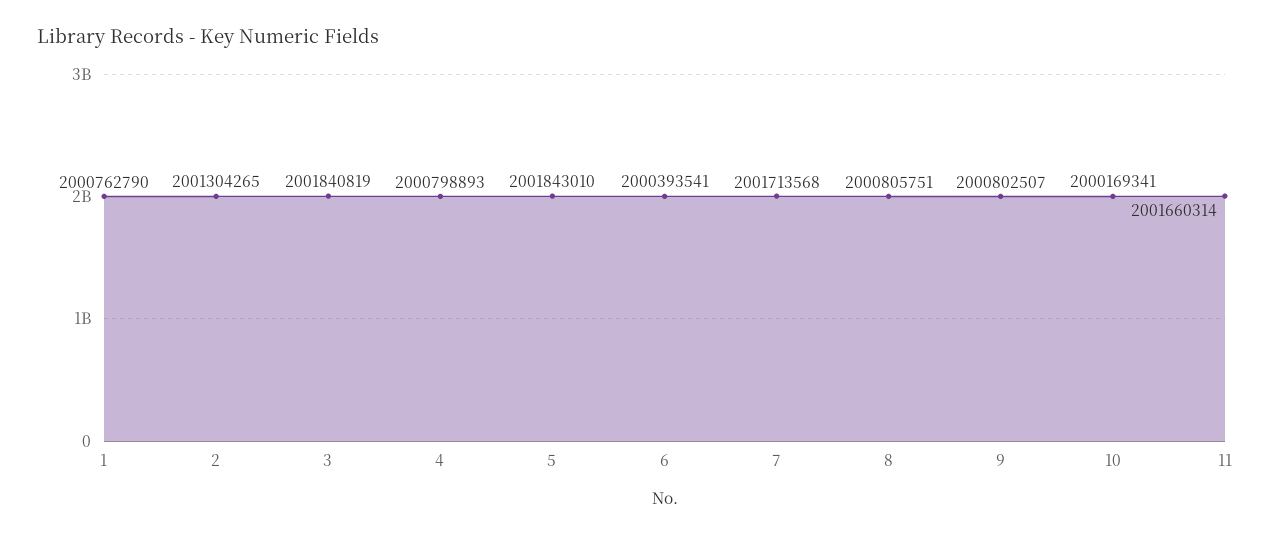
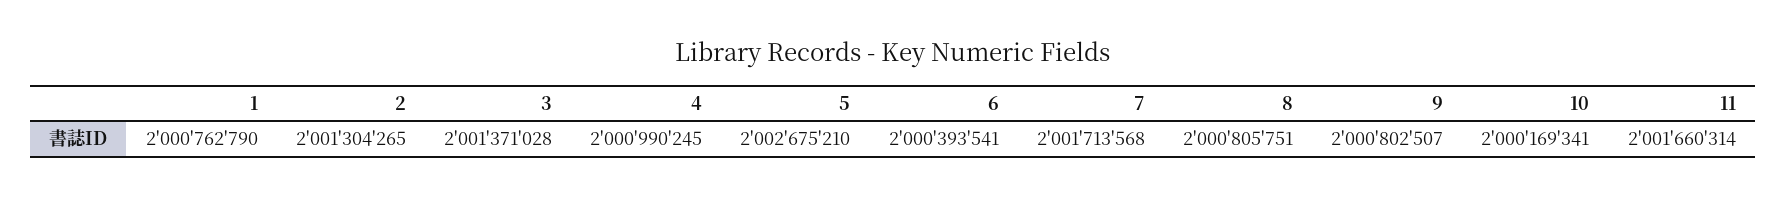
  {
    "1": 2000762790,
    "2": 2001304265,
-   "3": 2001840819,
+   "3": 2001371028,
-   "4": 2000798893,
+   "4": 2000990245,
-   "5": 2001843010,
+   "5": 2002675210,
    "6": 2000393541,
    "7": 2001713568,
    "8": 2000805751,
    "9": 2000802507,
    "10": 2000169341,
    "11": 2001660314
  }

